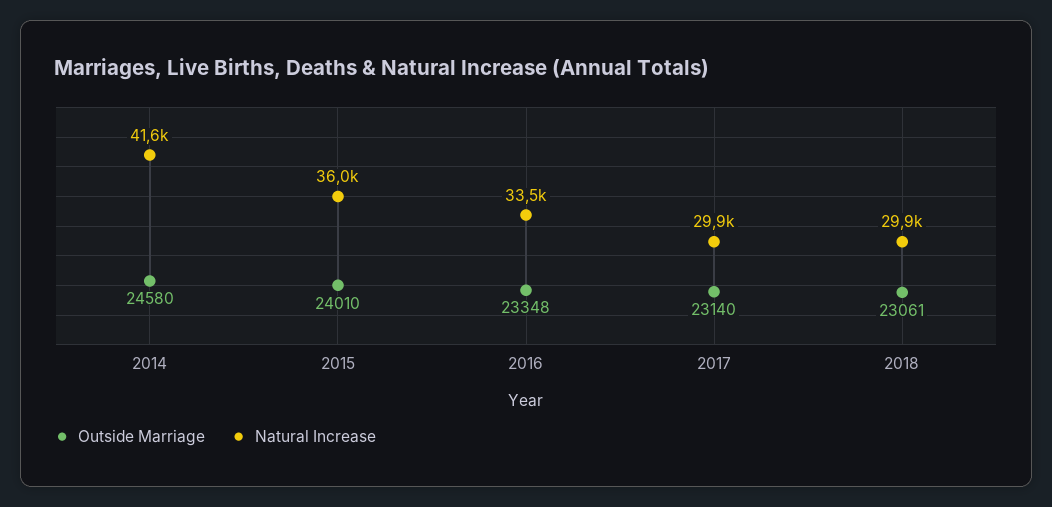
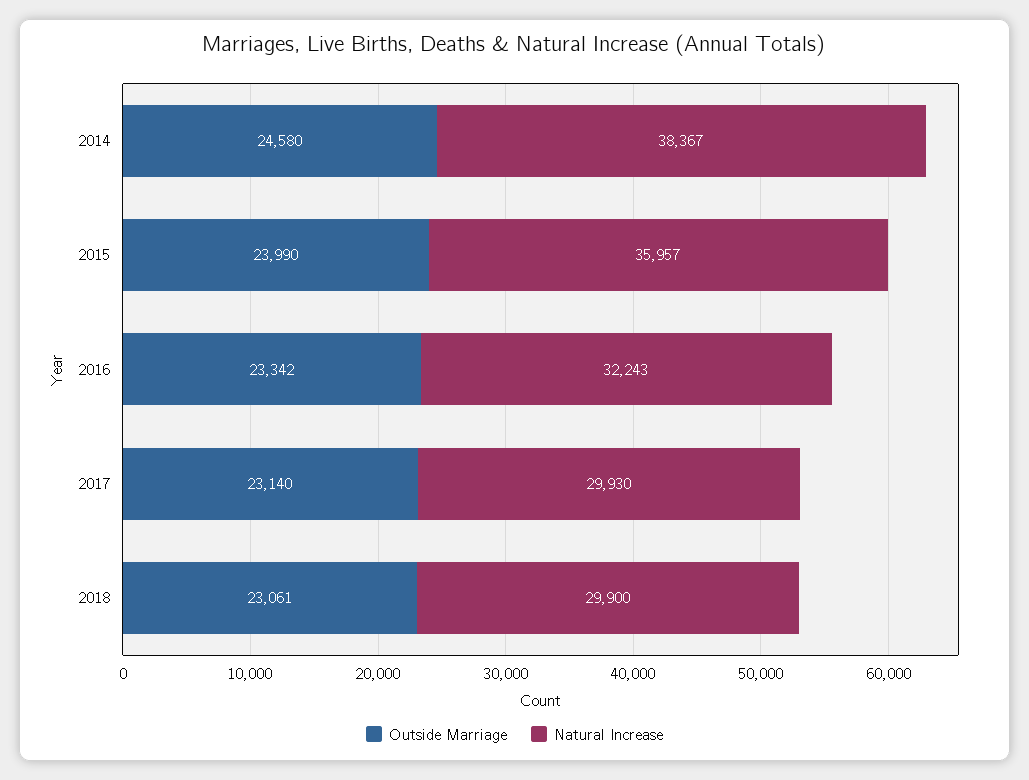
  {
    "Outside Marriage": {
      "2014": 24580,
-     "2015": 24010,
+     "2015": 23990,
-     "2016": 23348,
+     "2016": 23342,
      "2017": 23140,
      "2018": 23061
    },
    "Natural Increase": {
-     "2014": 41600,
+     "2014": 38367,
      "2015": 35957,
-     "2016": 33500,
+     "2016": 32243,
      "2017": 29930,
      "2018": 29900
    }
  }

